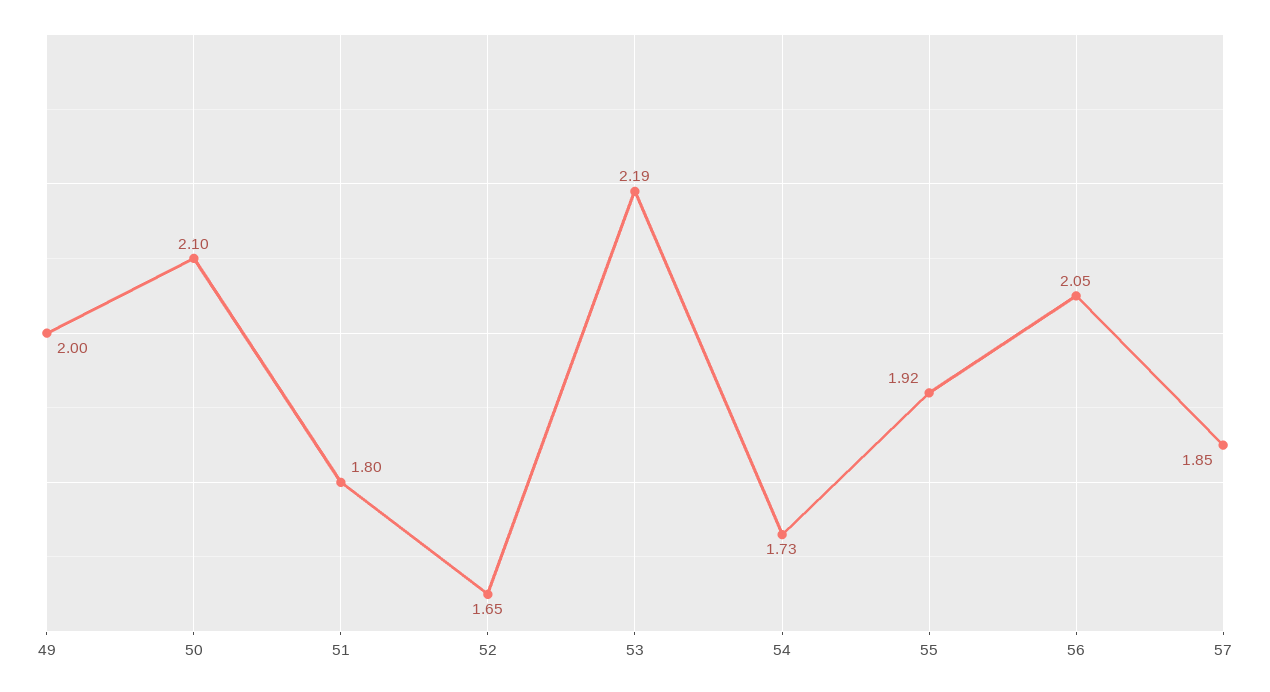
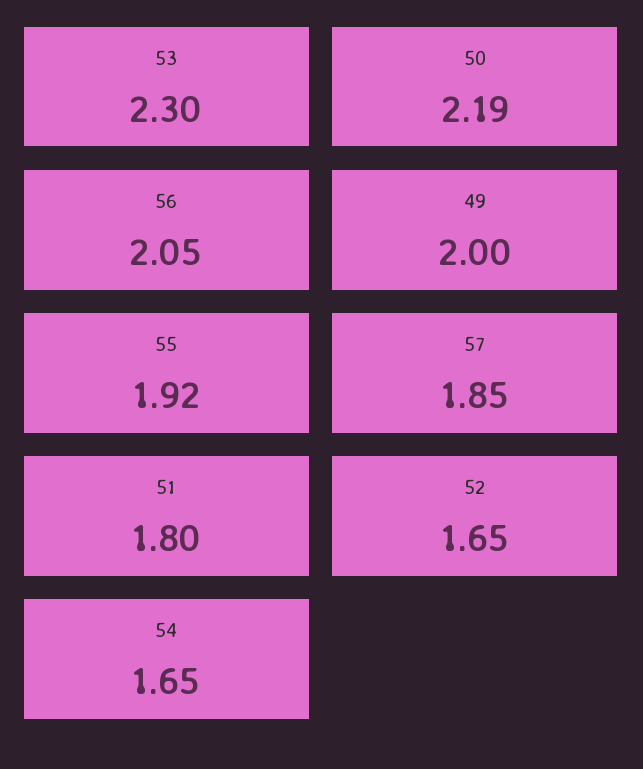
  {
    "49": 2,
-   "50": 2.1,
+   "50": 2.19,
    "51": 1.8,
    "52": 1.65,
-   "53": 2.19,
+   "53": 2.3,
-   "54": 1.73,
+   "54": 1.65,
    "55": 1.92,
    "56": 2.05,
    "57": 1.85
  }

